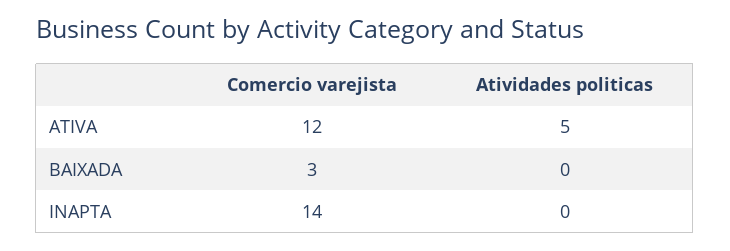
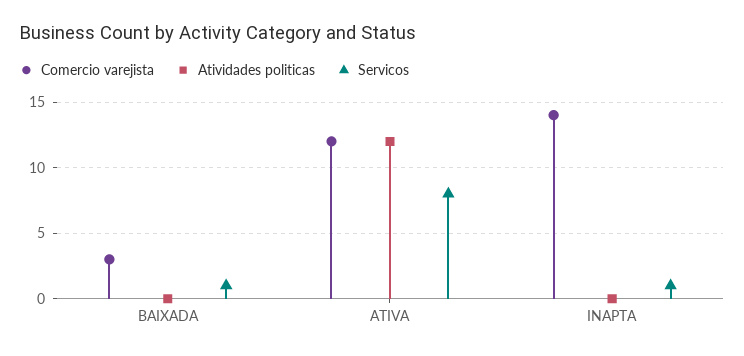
  {
    "Comercio varejista": {
      "ATIVA": 12,
      "BAIXADA": 3,
      "INAPTA": 14
    },
    "Atividades politicas": {
-     "ATIVA": 5,
+     "ATIVA": 12,
      "BAIXADA": 0,
      "INAPTA": 0
-   }
+   },
+   "Servicos": {
+     "BAIXADA": 1,
+     "ATIVA": 8,
+     "INAPTA": 1
+   }
  }

